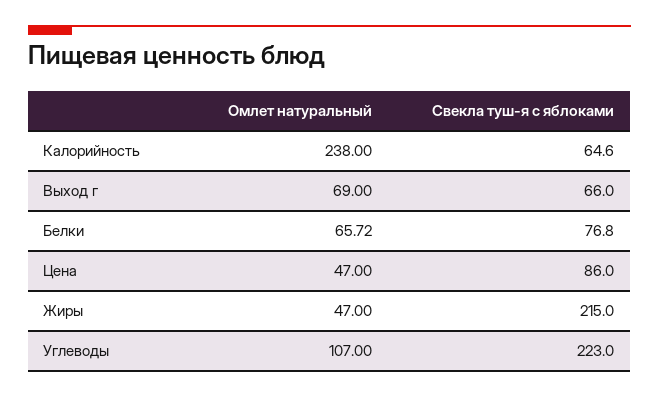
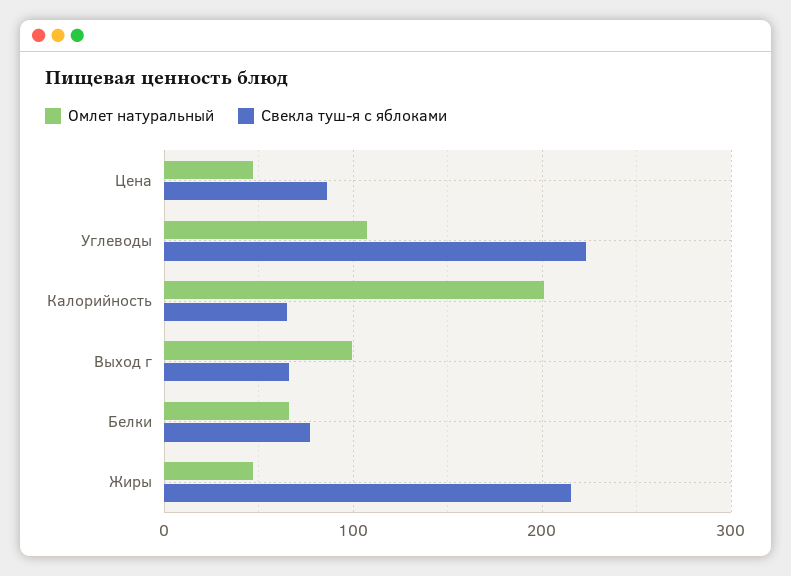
  {
    "Омлет натуральный": {
-     "Калорийность": 238,
+     "Калорийность": 200,
-     "Выход г": 69,
+     "Выход г": 100,
      "Белки": 65.72,
      "Цена": 47,
      "Жиры": 47,
      "Углеводы": 107
    },
    "Свекла туш-я с яблоками": {
      "Калорийность": 64.6,
      "Выход г": 66,
      "Белки": 76.8,
      "Цена": 86,
      "Жиры": 215,
      "Углеводы": 223
    }
  }

